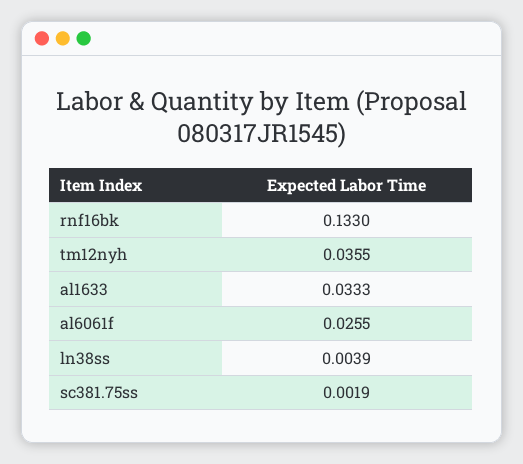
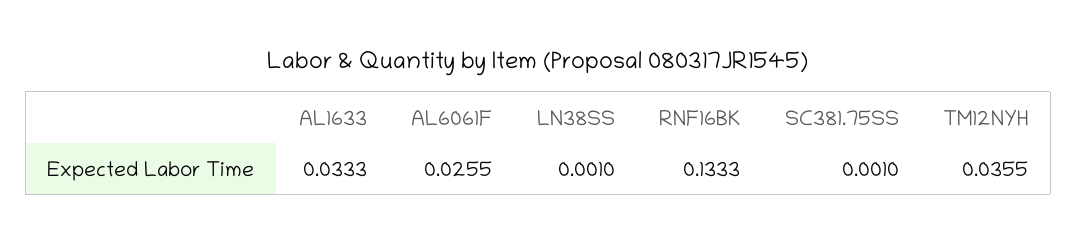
  {
-   "rnf16bk": 0.133,
+   "rnf16bk": 0.1333,
    "tm12nyh": 0.0355,
    "al1633": 0.0333,
    "al6061f": 0.0255,
-   "ln38ss": 0.0039,
+   "ln38ss": 0.001,
-   "sc381.75ss": 0.0019
+   "sc381.75ss": 0.001
  }

